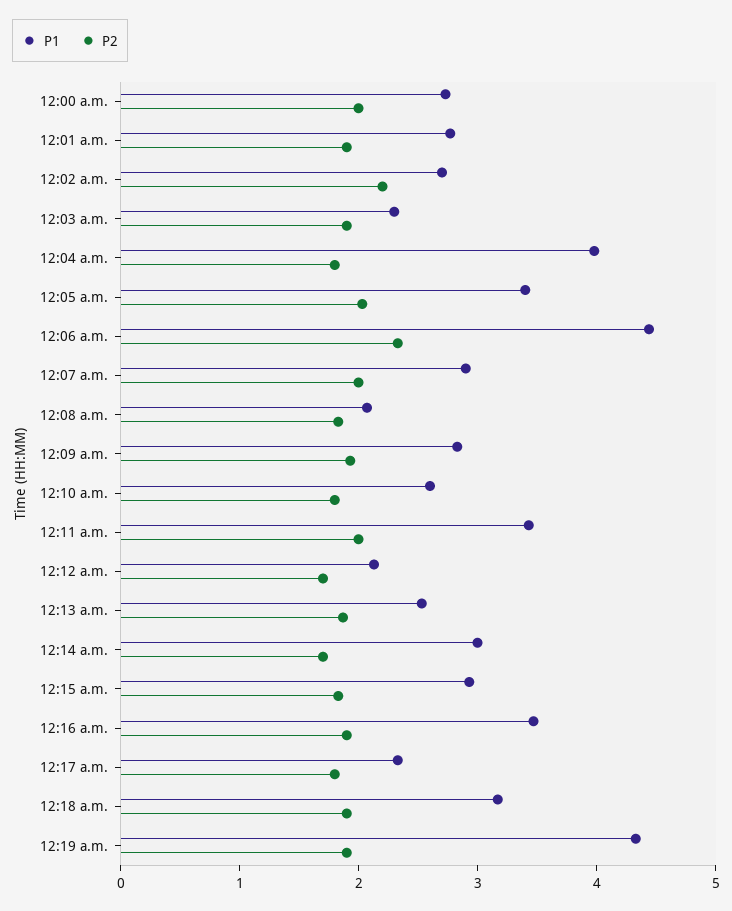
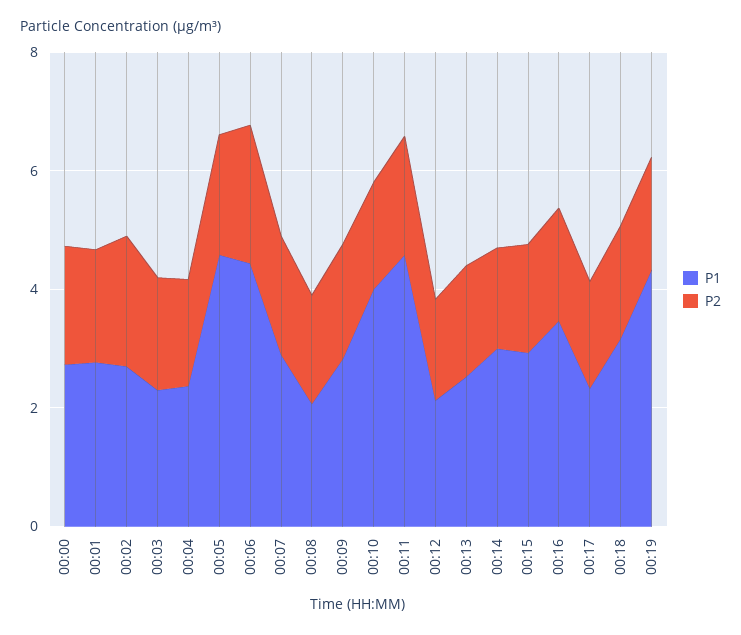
  {
    "P1": {
      "12:00 a.m.": 2.8,
      "12:01 a.m.": 2.8,
      "12:02 a.m.": 2.8,
      "12:03 a.m.": 2.4,
-     "12:04 a.m.": 4,
+     "12:04 a.m.": 2.5,
-     "12:05 a.m.": 3.4,
+     "12:05 a.m.": 4.5,
      "12:06 a.m.": 4.4,
      "12:07 a.m.": 3,
      "12:08 a.m.": 2,
      "12:09 a.m.": 2.8,
-     "12:10 a.m.": 2.6,
+     "12:10 a.m.": 4,
-     "12:11 a.m.": 3.4,
+     "12:11 a.m.": 4.5,
      "12:12 a.m.": 2.2,
      "12:13 a.m.": 2.6,
      "12:14 a.m.": 3,
      "12:15 a.m.": 3,
      "12:16 a.m.": 3.4,
      "12:17 a.m.": 2.4,
      "12:18 a.m.": 3.2,
      "12:19 a.m.": 4.4
    },
    "P2": {
      "12:00 a.m.": 2,
      "12:01 a.m.": 2,
      "12:02 a.m.": 2.2,
      "12:03 a.m.": 2,
      "12:04 a.m.": 1.8,
      "12:05 a.m.": 2,
      "12:06 a.m.": 2.4,
      "12:07 a.m.": 2,
      "12:08 a.m.": 1.8,
      "12:09 a.m.": 2,
      "12:10 a.m.": 1.8,
      "12:11 a.m.": 2,
      "12:12 a.m.": 1.8,
      "12:13 a.m.": 1.8,
      "12:14 a.m.": 1.8,
      "12:15 a.m.": 1.8,
      "12:16 a.m.": 2,
      "12:17 a.m.": 1.8,
      "12:18 a.m.": 2,
      "12:19 a.m.": 2
    }
  }

